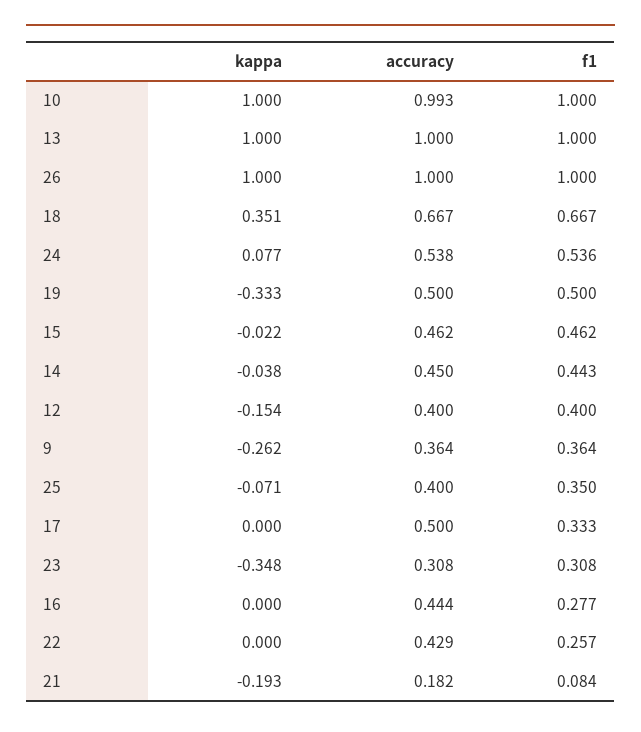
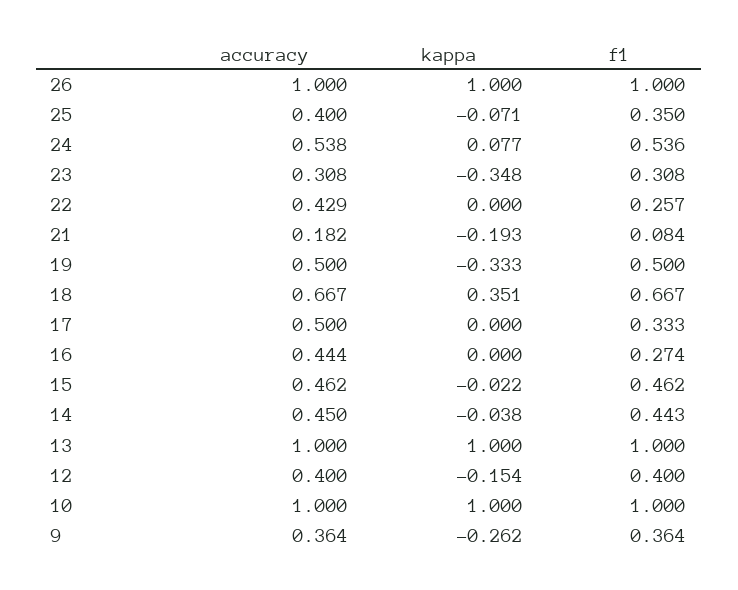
  {
    "kappa": {
      "10": 1,
      "13": 1,
      "26": 1,
      "18": 0.351,
      "24": 0.077,
      "19": -0.333,
      "15": -0.022,
      "14": -0.038,
      "12": -0.154,
      "9": -0.262,
      "25": -0.071,
      "17": 0,
      "23": -0.348,
      "16": 0,
      "22": 0,
      "21": -0.193
    },
    "accuracy": {
-     "10": 0.993,
+     "10": 1,
      "13": 1,
      "26": 1,
      "18": 0.667,
      "24": 0.538,
      "19": 0.5,
      "15": 0.462,
      "14": 0.45,
      "12": 0.4,
      "9": 0.364,
      "25": 0.4,
      "17": 0.5,
      "23": 0.308,
      "16": 0.444,
      "22": 0.429,
      "21": 0.182
    },
    "f1": {
      "10": 1,
      "13": 1,
      "26": 1,
      "18": 0.667,
      "24": 0.536,
      "19": 0.5,
      "15": 0.462,
      "14": 0.443,
      "12": 0.4,
      "9": 0.364,
      "25": 0.35,
      "17": 0.333,
      "23": 0.308,
-     "16": 0.277,
+     "16": 0.274,
      "22": 0.257,
      "21": 0.084
    }
  }

